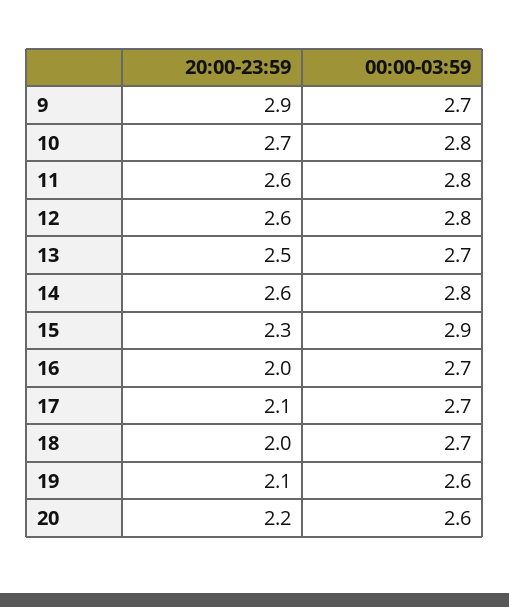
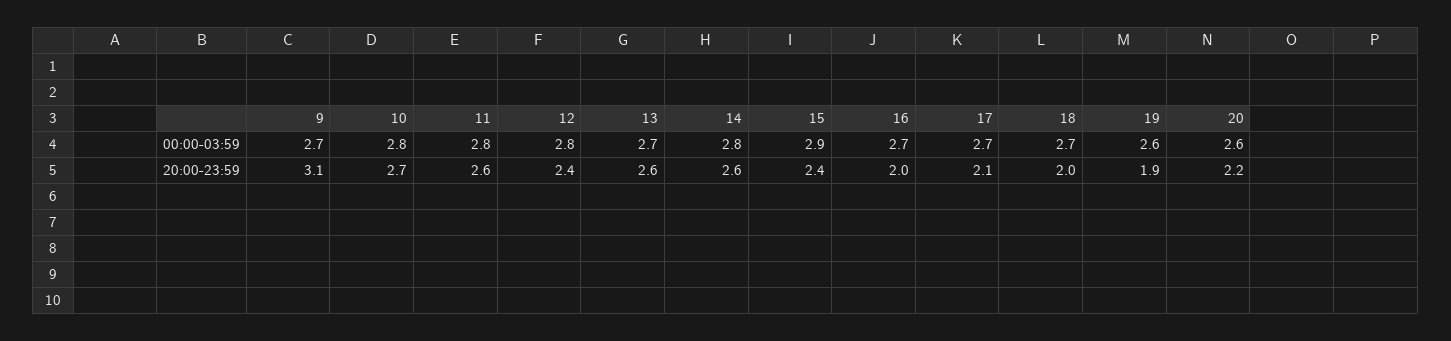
  {
    "20:00-23:59": {
-     "9": 2.9,
+     "9": 3.1,
      "10": 2.7,
      "11": 2.6,
-     "12": 2.6,
+     "12": 2.4,
-     "13": 2.5,
+     "13": 2.6,
      "14": 2.6,
-     "15": 2.3,
+     "15": 2.4,
      "16": 2,
      "17": 2.1,
      "18": 2,
-     "19": 2.1,
+     "19": 1.9,
      "20": 2.2
    },
    "00:00-03:59": {
      "9": 2.7,
      "10": 2.8,
      "11": 2.8,
      "12": 2.8,
      "13": 2.7,
      "14": 2.8,
      "15": 2.9,
      "16": 2.7,
      "17": 2.7,
      "18": 2.7,
      "19": 2.6,
      "20": 2.6
    }
  }

